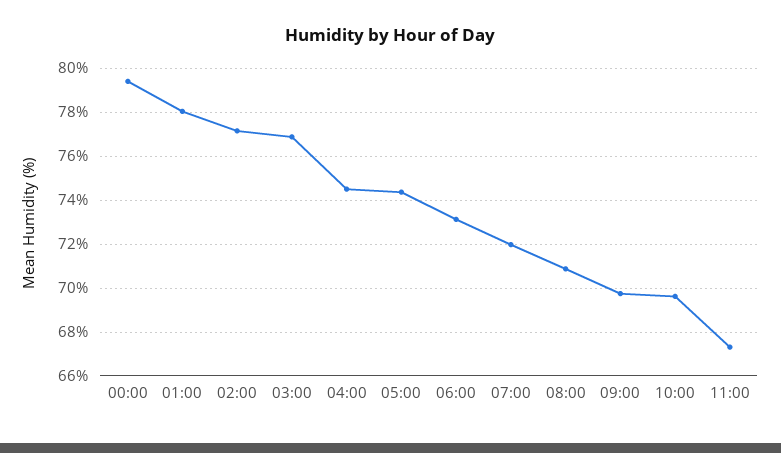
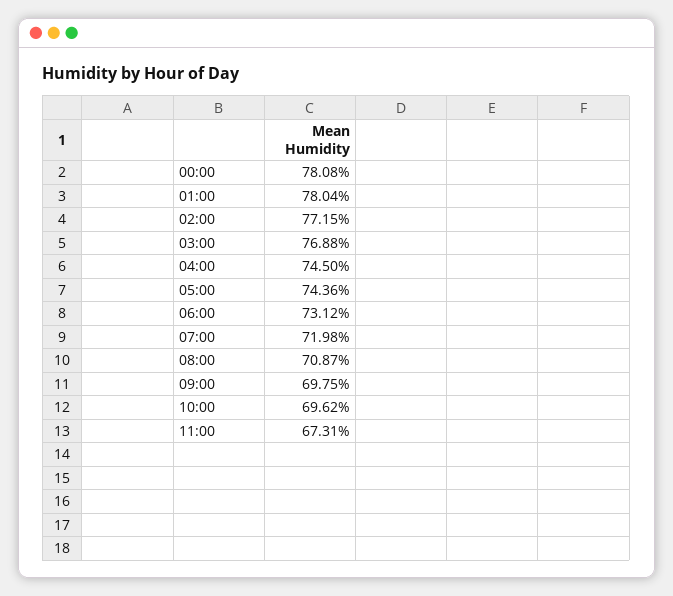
  {
-   "00:00": 79.5,
+   "00:00": 78.08,
    "01:00": 78.04,
    "02:00": 77.15,
    "03:00": 76.88,
    "04:00": 74.5,
    "05:00": 74.36,
    "06:00": 73.12,
    "07:00": 71.98,
    "08:00": 70.87,
    "09:00": 69.75,
    "10:00": 69.62,
    "11:00": 67.31
  }

